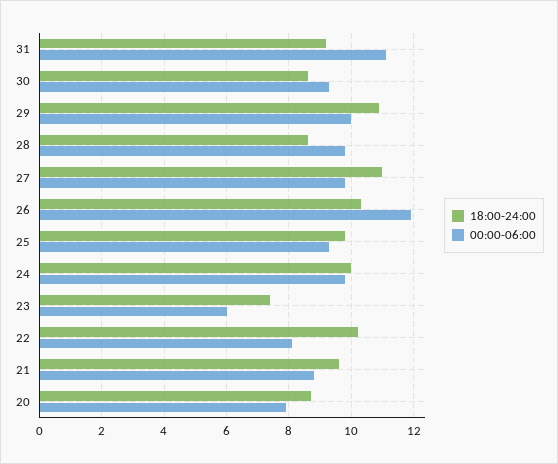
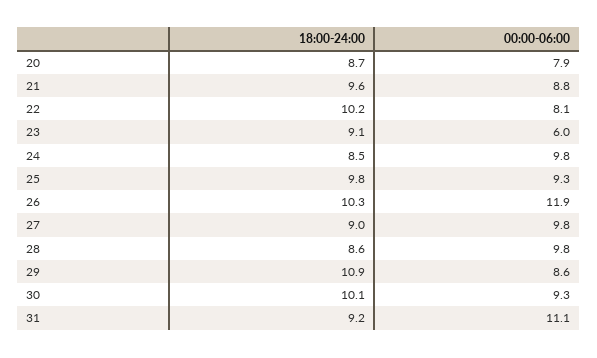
  {
    "18:00-24:00": {
      "31": 9.2,
-     "30": 8.5,
+     "30": 10.1,
      "29": 10.9,
      "28": 8.6,
-     "27": 11,
+     "27": 9,
      "26": 10.3,
      "25": 9.8,
-     "24": 10,
+     "24": 8.5,
-     "23": 7.5,
+     "23": 9.1,
      "22": 10.2,
      "21": 9.6,
      "20": 8.7
    },
    "00:00-06:00": {
      "31": 11.1,
      "30": 9.3,
-     "29": 10,
+     "29": 8.6,
      "28": 9.8,
      "27": 9.8,
      "26": 11.9,
      "25": 9.3,
      "24": 9.8,
      "23": 6,
      "22": 8.1,
      "21": 8.8,
      "20": 7.9
    }
  }

